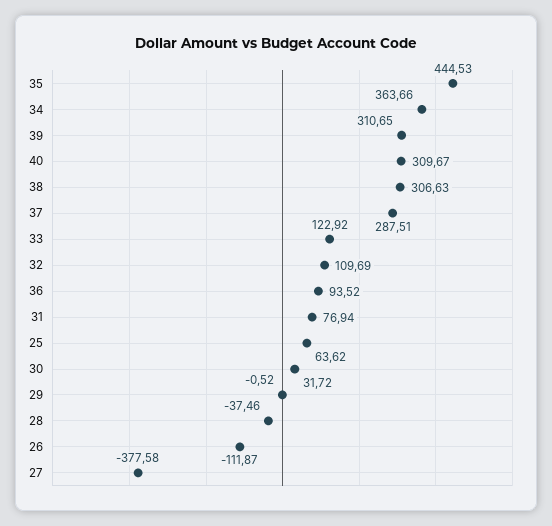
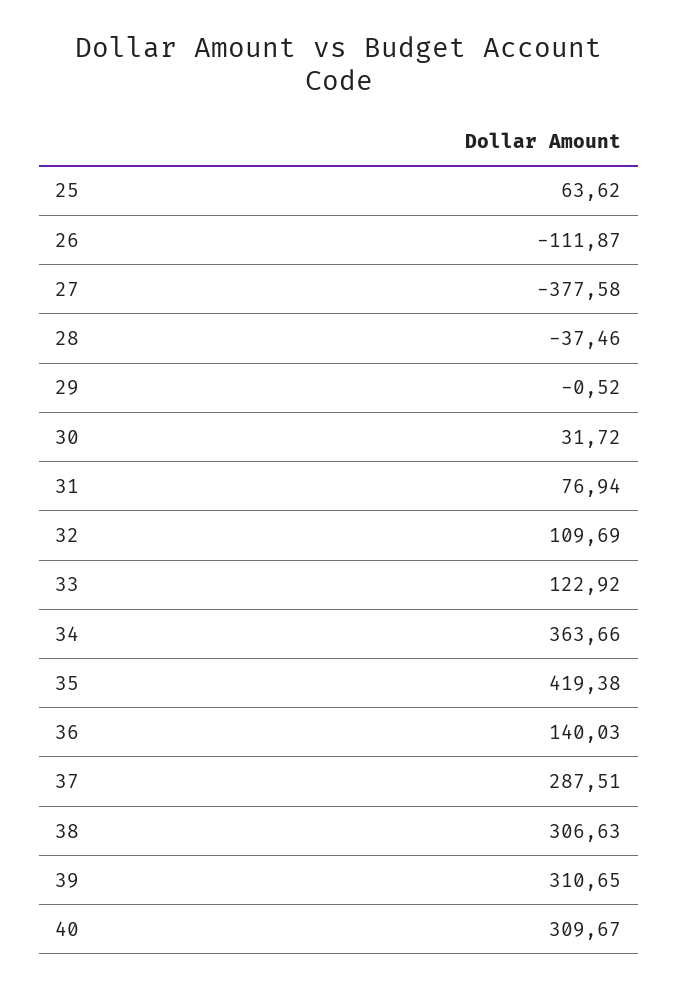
  {
-   "35": 444.53,
+   "35": 419.38,
    "34": 363.66,
    "39": 310.65,
    "40": 309.67,
    "38": 306.63,
    "37": 287.51,
    "33": 122.92,
    "32": 109.69,
-   "36": 93.52,
+   "36": 140.03,
    "31": 76.94,
    "25": 63.62,
    "30": 31.72,
    "29": -0.52,
    "28": -37.46,
    "26": -111.87,
    "27": -377.58
  }

